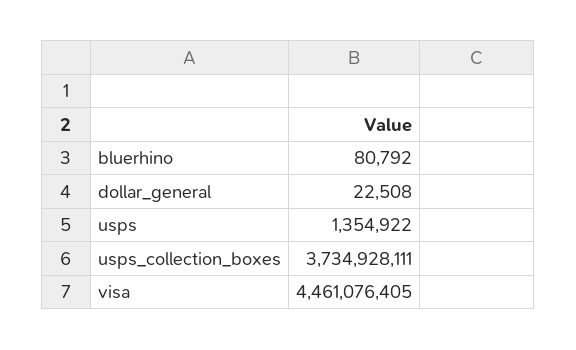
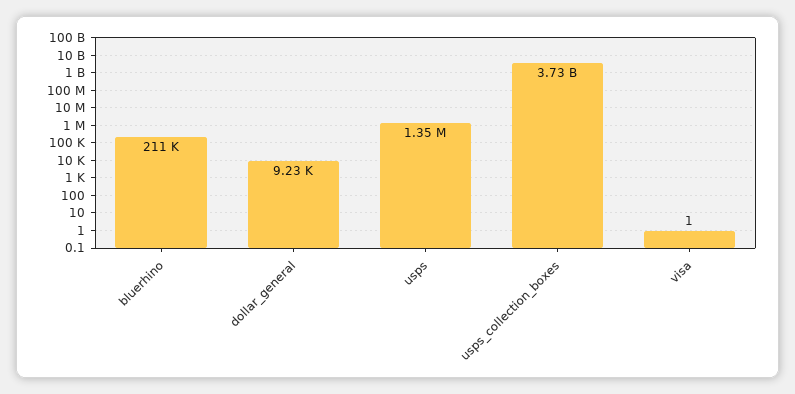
  {
-   "bluerhino": 80792,
+   "bluerhino": 211000,
-   "dollar_general": 22508,
+   "dollar_general": 9230,
    "usps": 1354922,
    "usps_collection_boxes": 3734928111,
-   "visa": 4461076405
+   "visa": 1
  }

